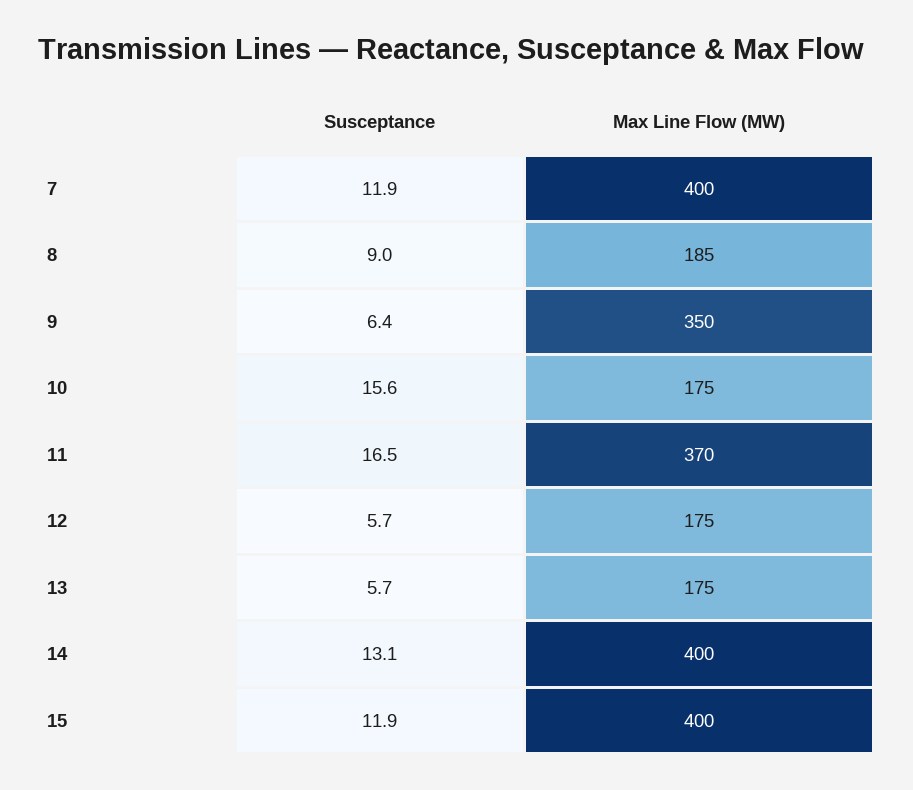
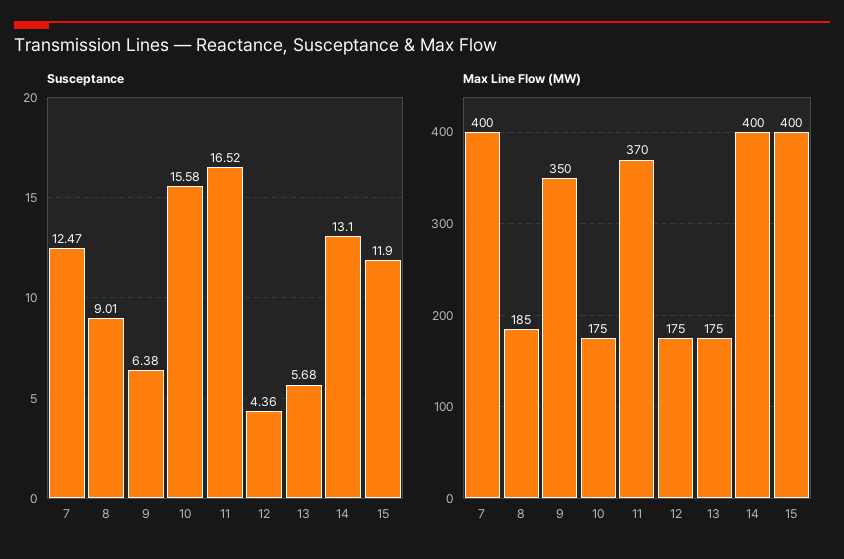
  {
    "Susceptance": {
-     "7": 11.9,
+     "7": 12.47,
      "8": 9.01,
      "9": 6.38,
      "10": 15.58,
      "11": 16.52,
-     "12": 5.7,
+     "12": 4.36,
      "13": 5.68,
      "14": 13.1,
      "15": 11.9
    },
    "Max Line Flow (MW)": {
      "7": 400,
      "8": 185,
      "9": 350,
      "10": 175,
      "11": 370,
      "12": 175,
      "13": 175,
      "14": 400,
      "15": 400
    }
  }

